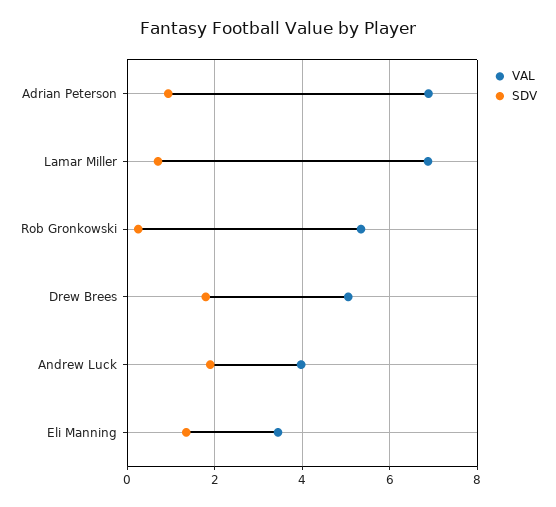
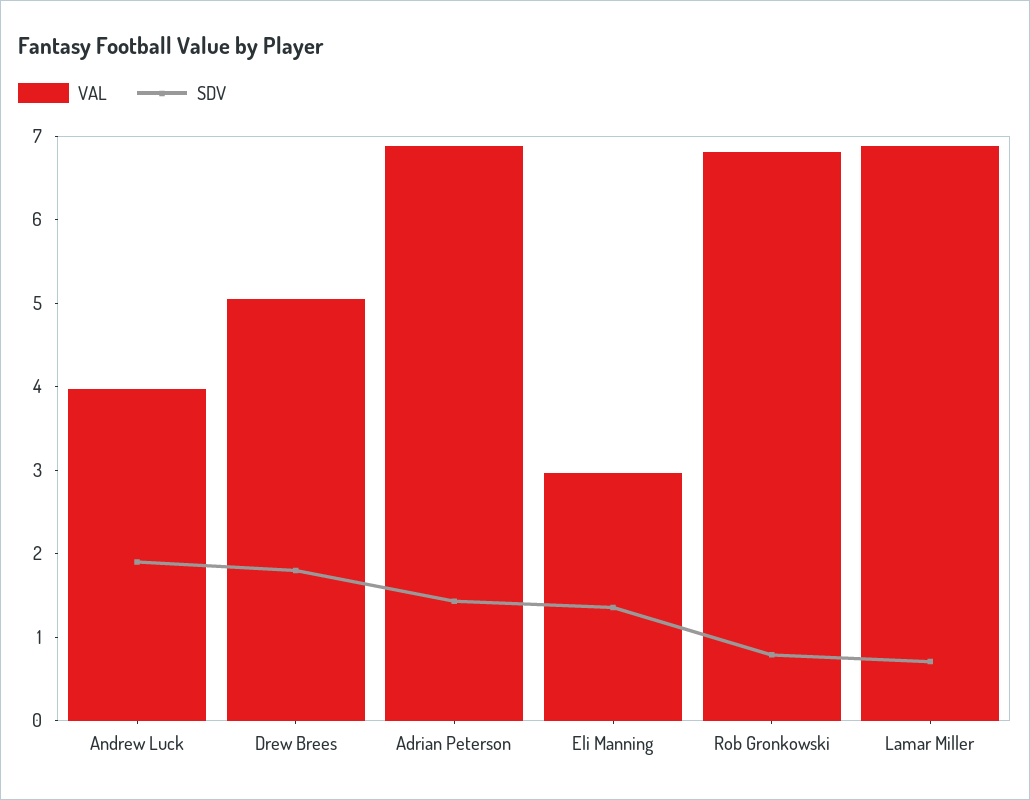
  {
    "VAL": {
      "Adrian Peterson": 6.8,
      "Lamar Miller": 6.8,
-     "Rob Gronkowski": 5.4,
+     "Rob Gronkowski": 6.8,
      "Drew Brees": 5,
      "Andrew Luck": 4,
-     "Eli Manning": 3.4
+     "Eli Manning": 3
    },
    "SDV": {
-     "Adrian Peterson": 1,
+     "Adrian Peterson": 1.4,
      "Lamar Miller": 0.8,
-     "Rob Gronkowski": 0.2,
+     "Rob Gronkowski": 0.8,
      "Drew Brees": 1.8,
      "Andrew Luck": 2,
      "Eli Manning": 1.4
    }
  }

